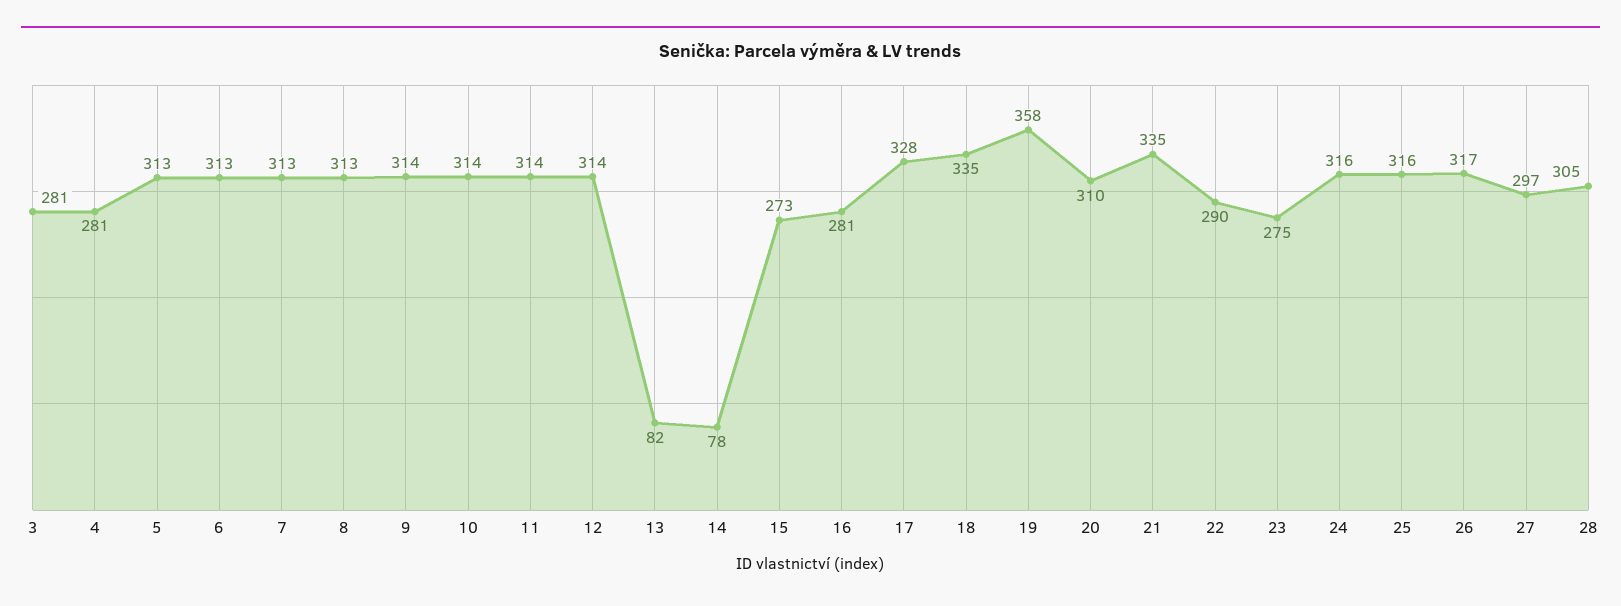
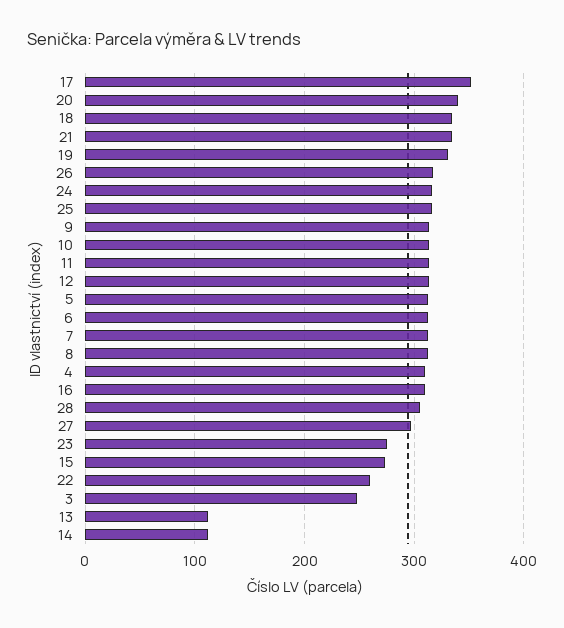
  {
-   "3": 281,
+   "3": 250,
-   "4": 281,
+   "4": 310,
    "5": 313,
    "6": 313,
    "7": 313,
    "8": 313,
    "9": 314,
    "10": 314,
    "11": 314,
    "12": 314,
-   "13": 82,
+   "13": 110,
-   "14": 78,
+   "14": 110,
    "15": 273,
-   "16": 281,
+   "16": 310,
-   "17": 328,
+   "17": 350,
    "18": 335,
-   "19": 358,
+   "19": 330,
-   "20": 310,
+   "20": 340,
    "21": 335,
-   "22": 290,
+   "22": 260,
    "23": 275,
    "24": 316,
    "25": 316,
    "26": 317,
    "27": 297,
    "28": 305
  }

